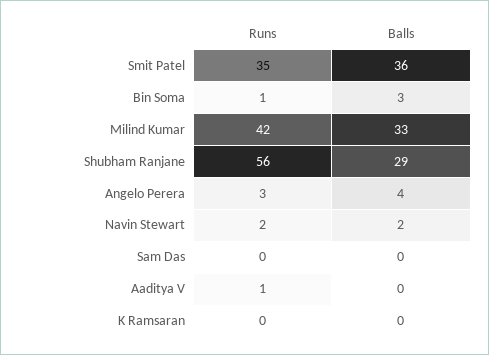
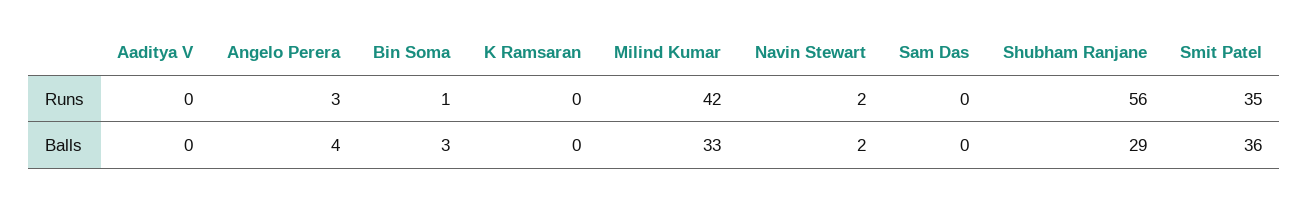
  {
    "Runs": {
      "Smit Patel": 35,
      "Bin Soma": 1,
      "Milind Kumar": 42,
      "Shubham Ranjane": 56,
      "Angelo Perera": 3,
      "Navin Stewart": 2,
      "Sam Das": 0,
-     "Aaditya V": 1,
+     "Aaditya V": 0,
      "K Ramsaran": 0
    },
    "Balls": {
      "Smit Patel": 36,
      "Bin Soma": 3,
      "Milind Kumar": 33,
      "Shubham Ranjane": 29,
      "Angelo Perera": 4,
      "Navin Stewart": 2,
      "Sam Das": 0,
      "Aaditya V": 0,
      "K Ramsaran": 0
    }
  }

